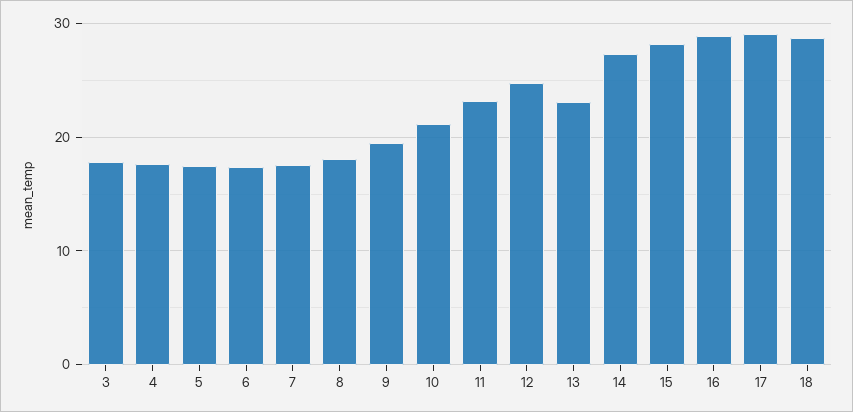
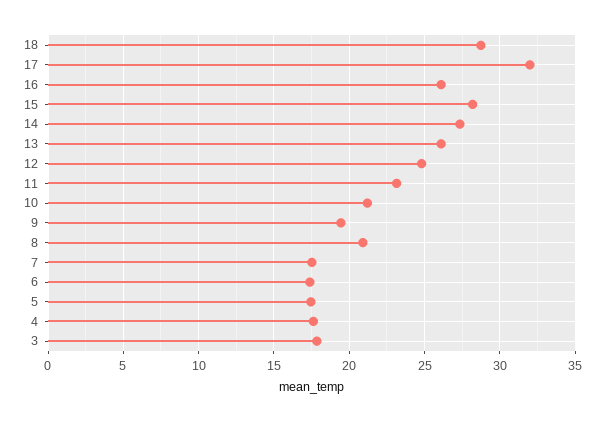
  {
    "3": 18,
    "4": 17.5,
    "5": 17.5,
    "6": 17.5,
    "7": 17.5,
-   "8": 18,
+   "8": 21,
    "9": 19.5,
    "10": 21,
    "11": 23,
    "12": 25,
-   "13": 23,
+   "13": 26,
    "14": 27.5,
    "15": 28,
-   "16": 29,
+   "16": 26,
-   "17": 29,
+   "17": 32,
    "18": 29
  }

